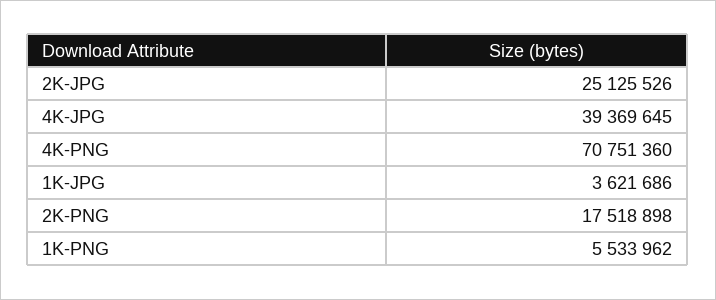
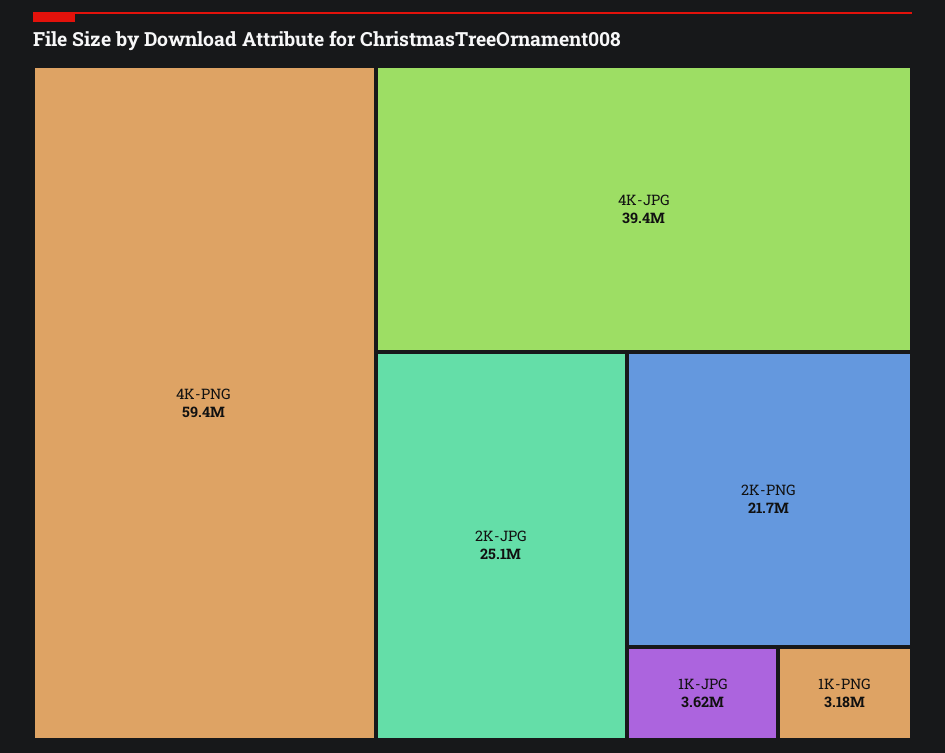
  {
    "2K-JPG": 25125526,
    "4K-JPG": 39369645,
-   "4K-PNG": 70751360,
+   "4K-PNG": 59400000,
    "1K-JPG": 3621686,
-   "2K-PNG": 17518898,
+   "2K-PNG": 21700000,
-   "1K-PNG": 5533962
+   "1K-PNG": 3180000
  }

